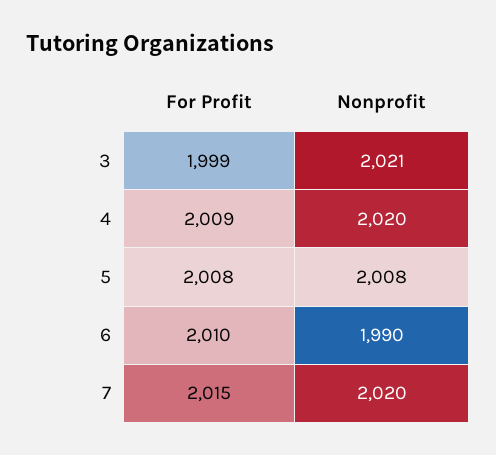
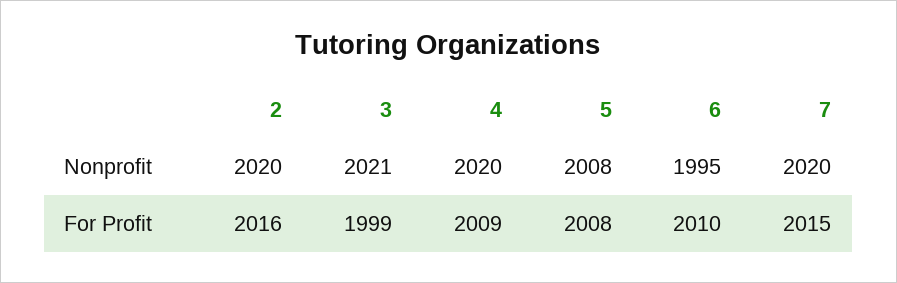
  {
    "For Profit": {
      "3": 1999,
      "4": 2009,
      "5": 2008,
      "6": 2010,
-     "7": 2015
+     "7": 2015,
+     "2": 2016
    },
    "Nonprofit": {
      "3": 2021,
      "4": 2020,
      "5": 2008,
-     "6": 1990,
+     "6": 1995,
-     "7": 2020
+     "7": 2020,
+     "2": 2020
    }
  }

